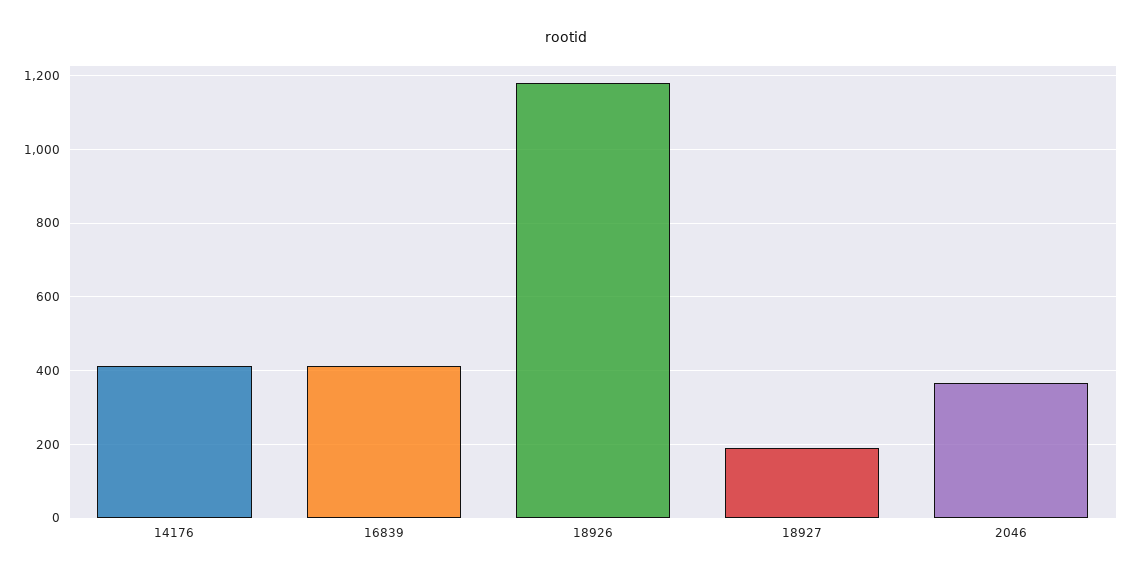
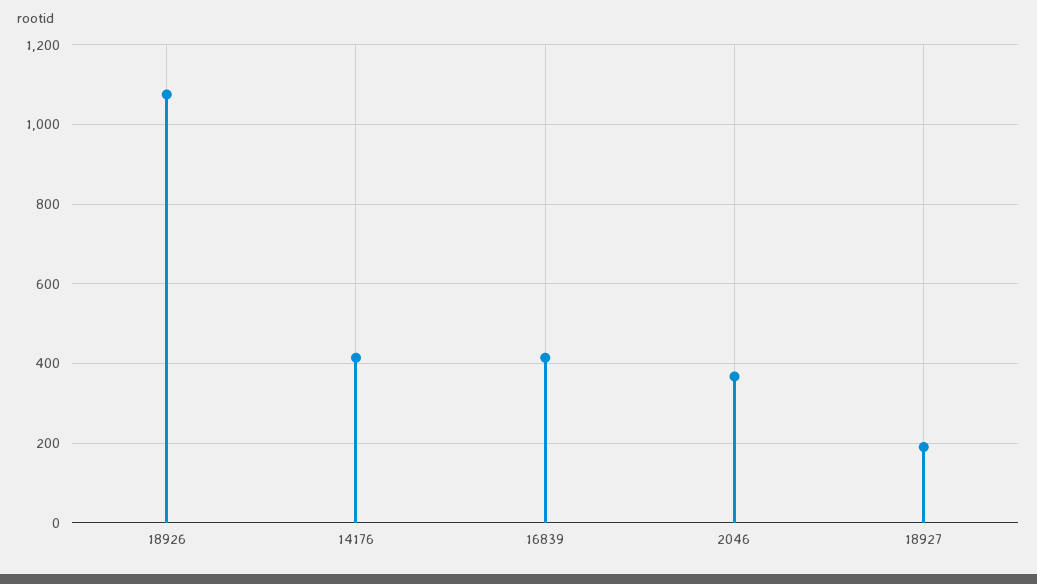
  {
    "14176": 420,
    "16839": 420,
-   "18926": 1180,
+   "18926": 1080,
    "18927": 200,
    "2046": 360
  }

